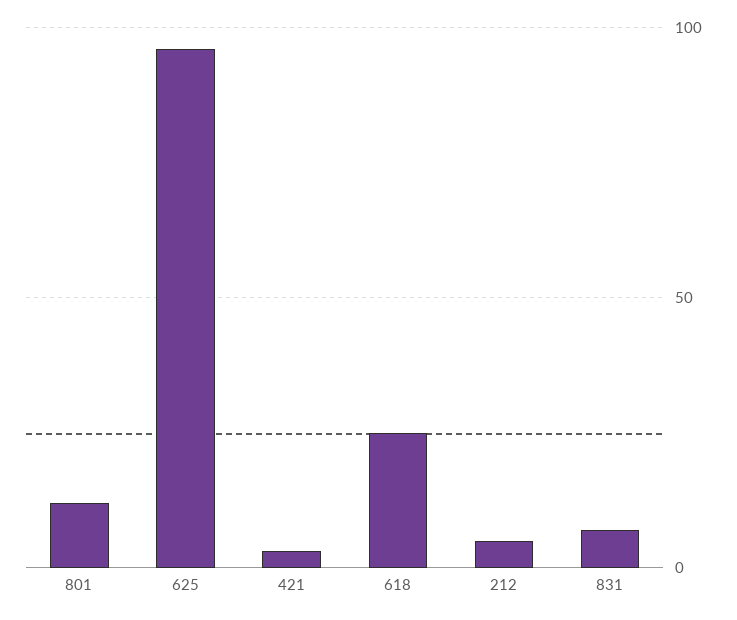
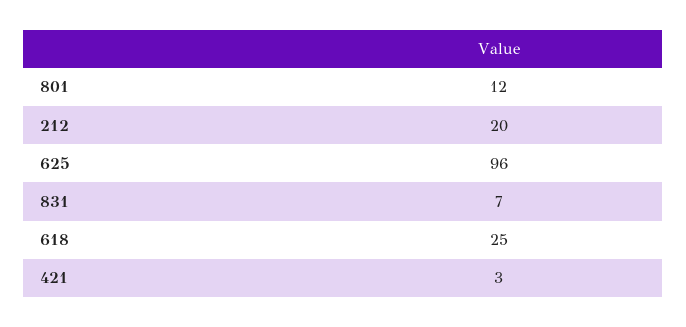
  {
    "801": 12,
    "625": 96,
    "421": 3,
    "618": 25,
-   "212": 5,
+   "212": 20,
    "831": 7
  }

